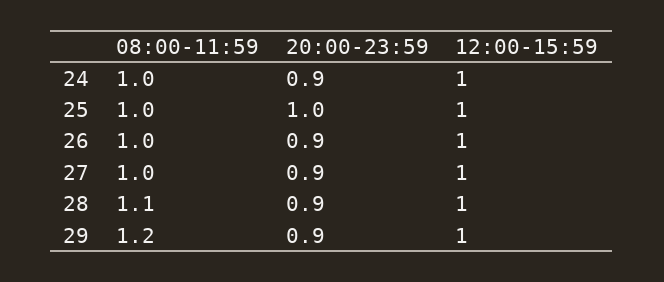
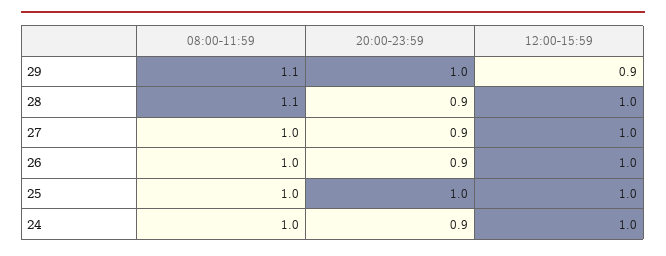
  {
    "08:00-11:59": {
      "24": 1,
      "25": 1,
      "26": 1,
      "27": 1,
      "28": 1.1,
-     "29": 1.2
+     "29": 1.1
    },
    "20:00-23:59": {
      "24": 0.9,
      "25": 1,
      "26": 0.9,
      "27": 0.9,
      "28": 0.9,
-     "29": 0.9
+     "29": 1
    },
    "12:00-15:59": {
      "24": 1,
      "25": 1,
      "26": 1,
      "27": 1,
      "28": 1,
-     "29": 1
+     "29": 0.9
    }
  }

